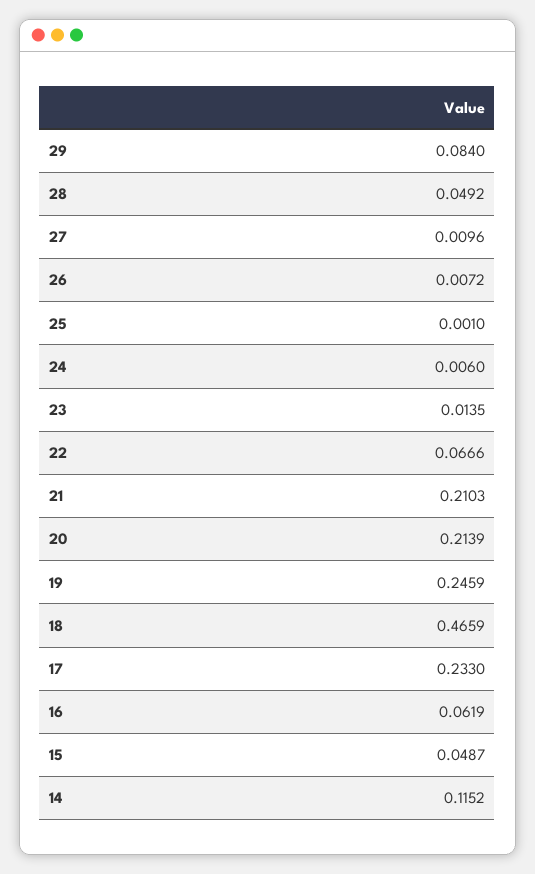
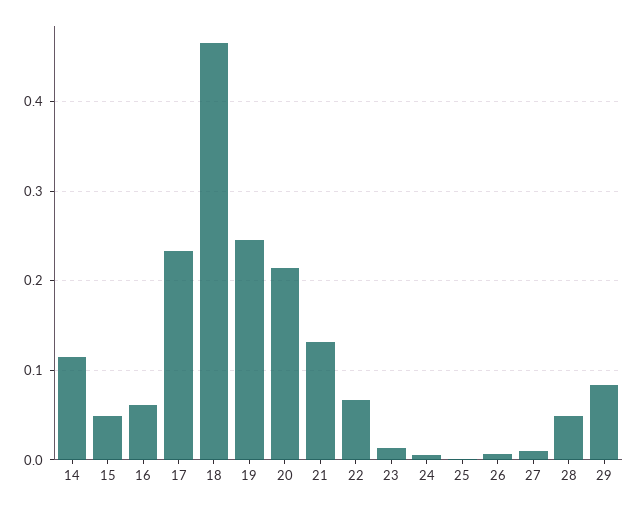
  {
    "29": 0.084,
    "28": 0.0492,
    "27": 0.0096,
    "26": 0.0072,
    "25": 0.001,
    "24": 0.006,
    "23": 0.0135,
    "22": 0.0666,
-   "21": 0.2103,
+   "21": 0.13,
    "20": 0.2139,
    "19": 0.2459,
    "18": 0.4659,
    "17": 0.233,
    "16": 0.0619,
    "15": 0.0487,
    "14": 0.1152
  }

